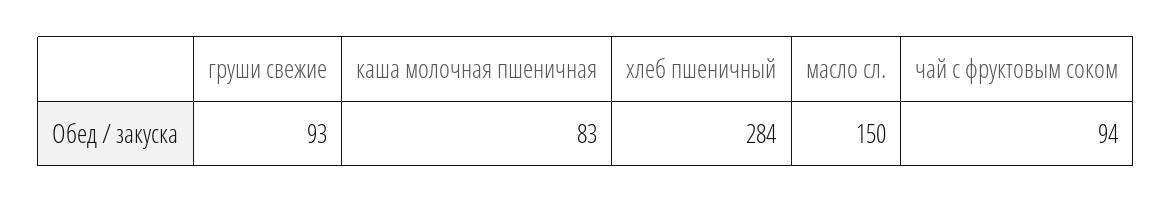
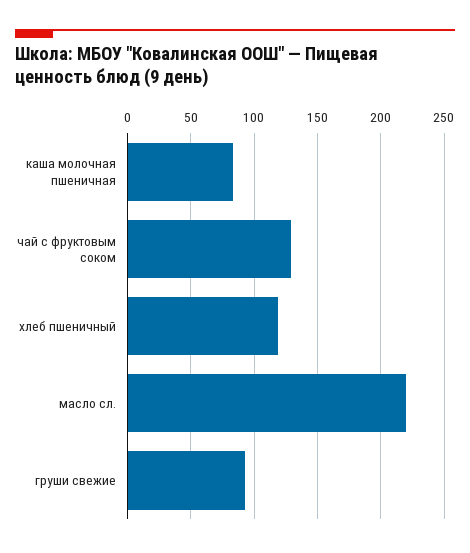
  {
    "груши свежие": 93,
    "каша молочная пшеничная": 83,
-   "хлеб пшеничный": 284,
+   "хлеб пшеничный": 120,
-   "масло сл.": 150,
+   "масло сл.": 220,
-   "чай с фруктовым соком": 94
+   "чай с фруктовым соком": 130
  }

